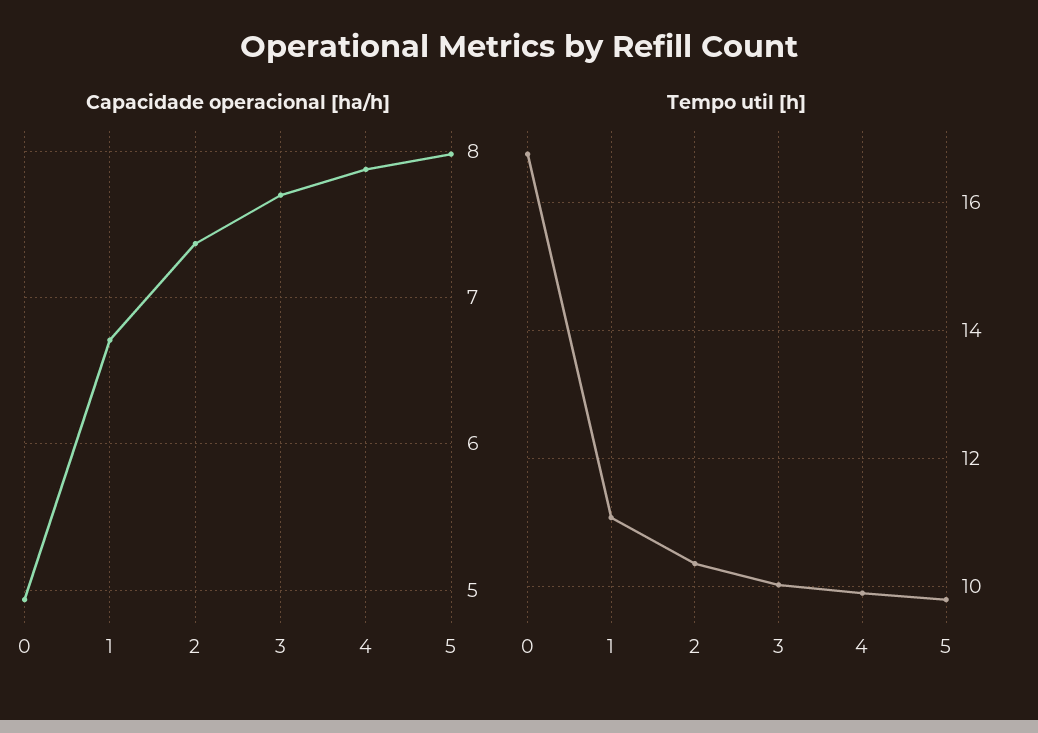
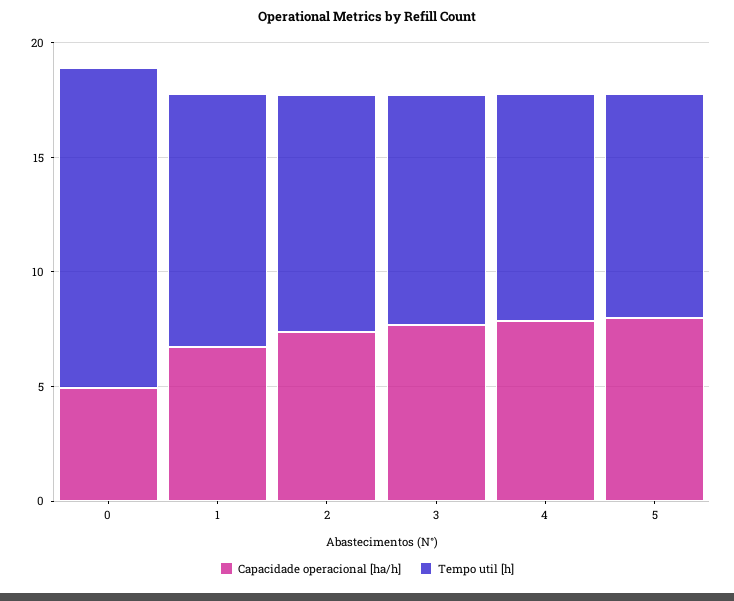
  {
    "Capacidade operacional [ha/h]": {
      "0": 4.9,
      "1": 6.7,
      "2": 7.4,
      "3": 7.7,
      "4": 7.9,
      "5": 8
    },
    "Tempo util [h]": {
-     "0": 16.8,
+     "0": 14,
      "1": 11,
      "2": 10.4,
      "3": 10,
      "4": 9.8,
      "5": 9.8
    }
  }

